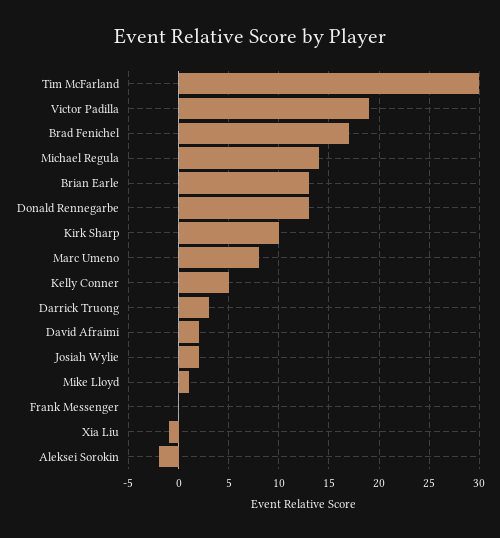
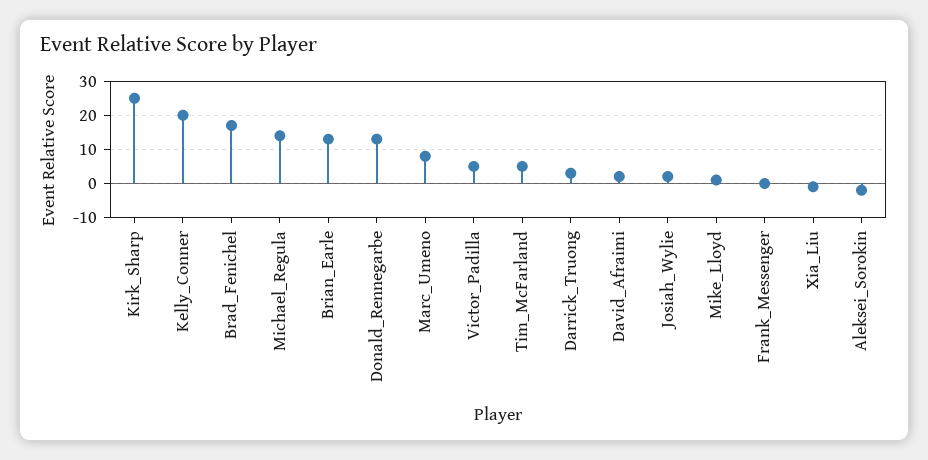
  {
-   "Tim McFarland": 30,
+   "Tim McFarland": 5,
-   "Victor Padilla": 19,
+   "Victor Padilla": 5,
    "Brad Fenichel": 17,
    "Michael Regula": 14,
    "Brian Earle": 13,
    "Donald Rennegarbe": 13,
-   "Kirk Sharp": 10,
+   "Kirk Sharp": 25,
    "Marc Umeno": 8,
-   "Kelly Conner": 5,
+   "Kelly Conner": 20,
    "Darrick Truong": 3,
    "David Afraimi": 2,
    "Josiah Wylie": 2,
    "Mike Lloyd": 1,
    "Frank Messenger": 0,
    "Xia Liu": -1,
    "Aleksei Sorokin": -2
  }

